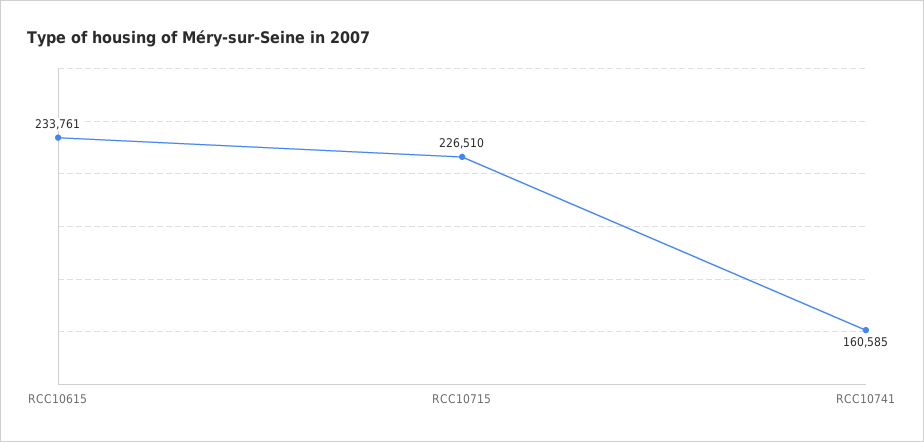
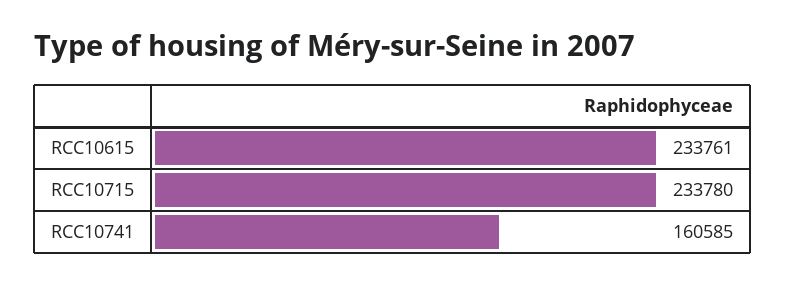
  {
    "RCC10615": 233761,
-   "RCC10715": 226510,
+   "RCC10715": 233780,
    "RCC10741": 160585
  }

